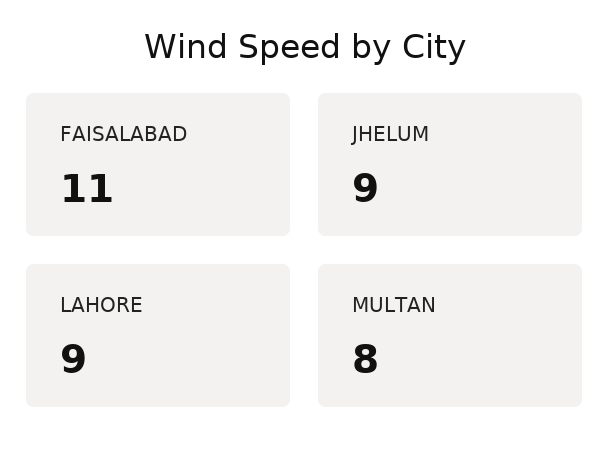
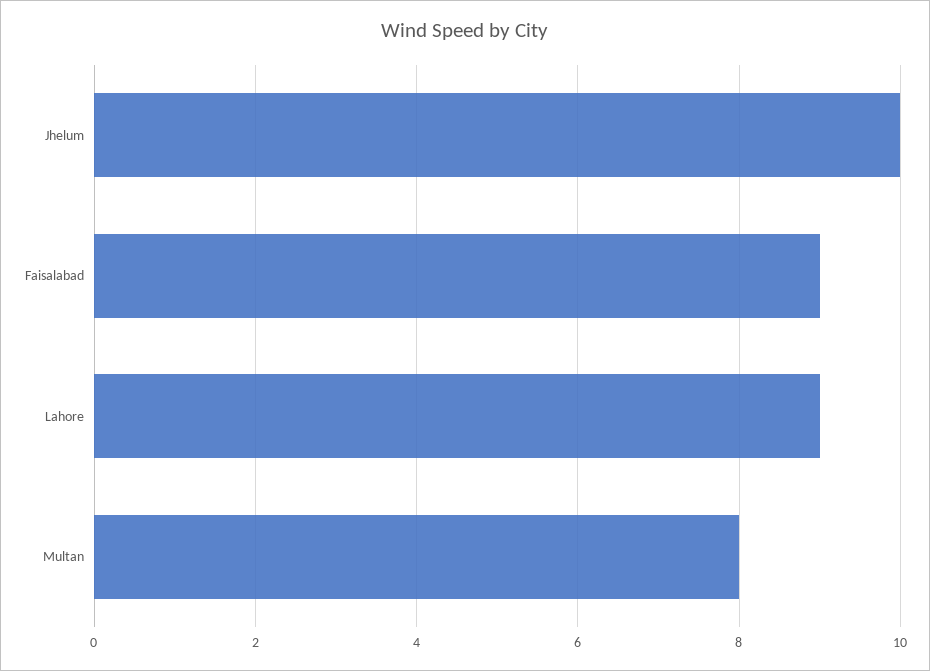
  {
-   "FAISALABAD": 11,
+   "FAISALABAD": 9,
-   "JHELUM": 9,
+   "JHELUM": 10,
    "LAHORE": 9,
    "MULTAN": 8
  }

